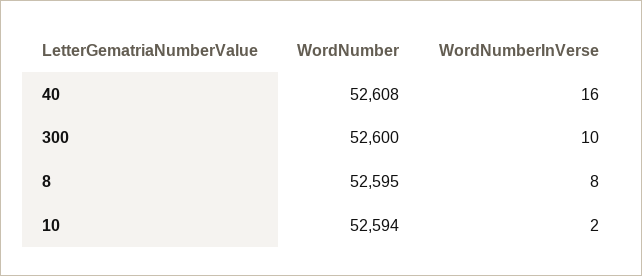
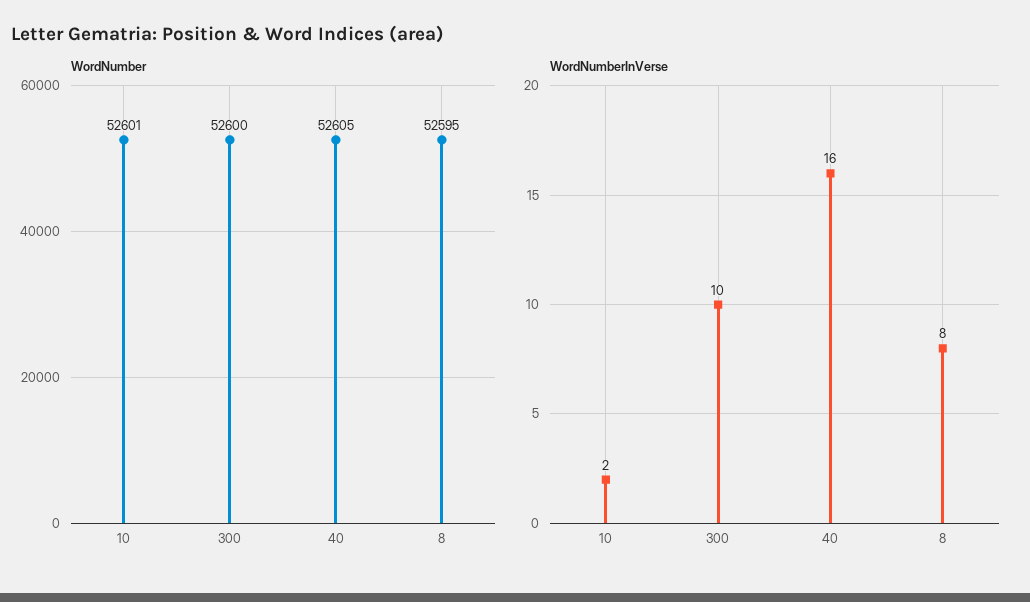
  {
    "WordNumber": {
-     "40": 52608,
+     "40": 52605,
      "300": 52600,
      "8": 52595,
-     "10": 52594
+     "10": 52601
    },
    "WordNumberInVerse": {
      "40": 16,
      "300": 10,
      "8": 8,
      "10": 2
    }
  }

